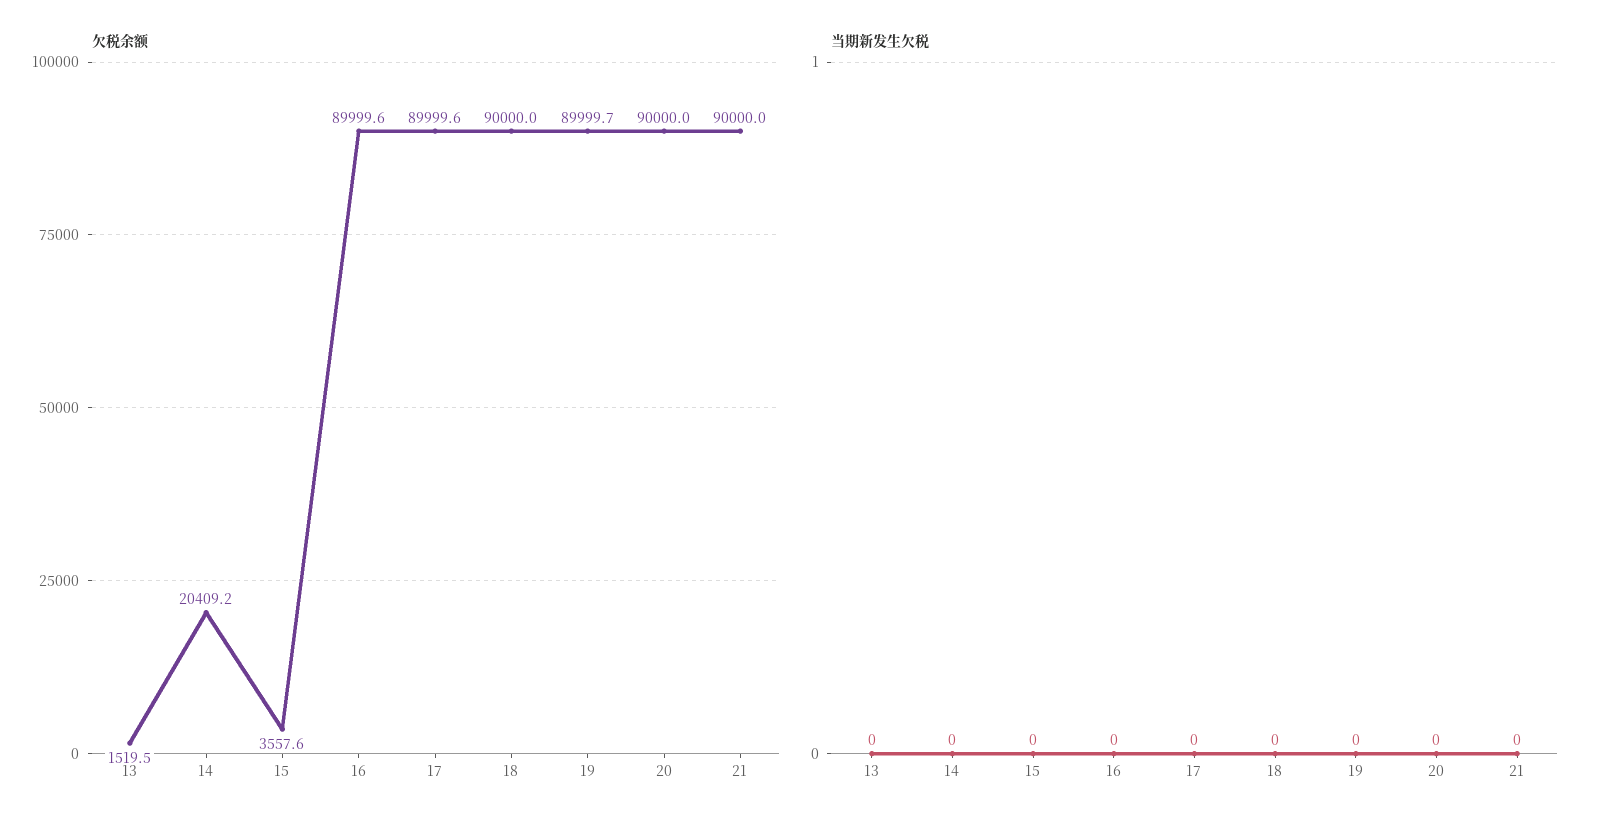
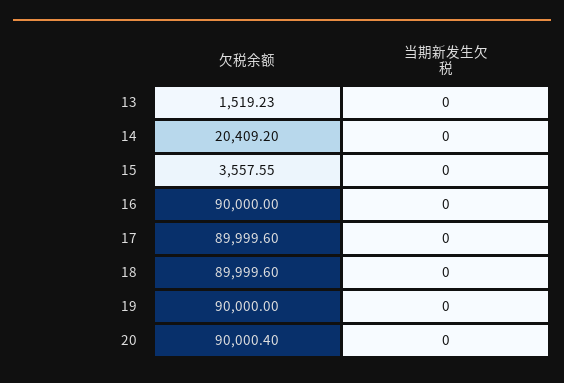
  {
    "欠税余额": {
-     "13": 1519.5,
+     "13": 1519.23,
      "14": 20409.2,
      "15": 3557.55,
-     "16": 89999.6,
+     "16": 90000,
      "17": 89999.6,
-     "18": 90000,
+     "18": 89999.6,
-     "19": 89999.7,
+     "19": 90000,
-     "20": 90000,
+     "20": 90000.4
-     "21": 90000
    },
    "当期新发生欠税": {
      "13": 0,
      "14": 0,
      "15": 0,
      "16": 0,
      "17": 0,
      "18": 0,
      "19": 0,
-     "20": 0,
+     "20": 0
-     "21": 0
    }
  }

